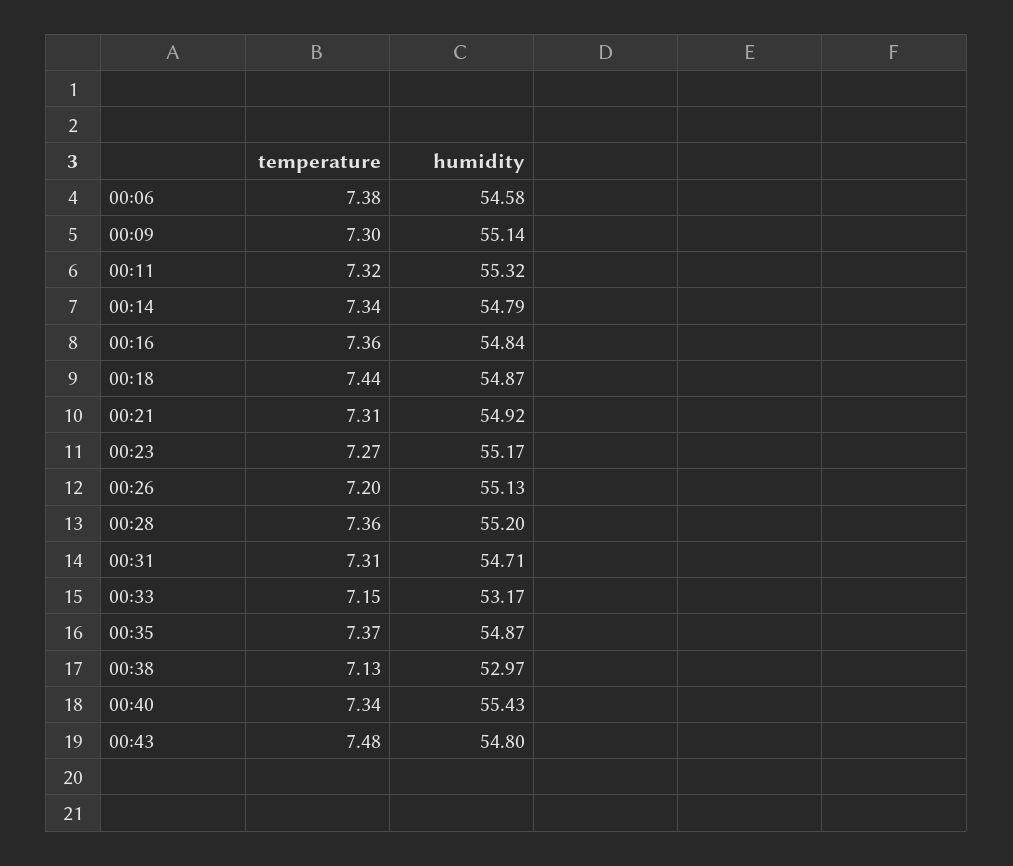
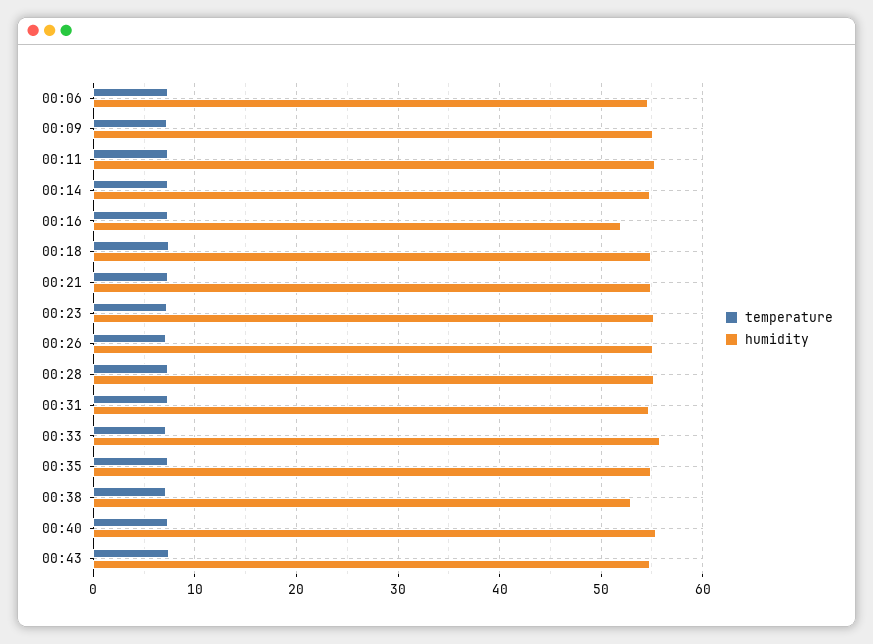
  {
    "temperature": {
      "00:06": 7.38,
      "00:09": 7.3,
      "00:11": 7.32,
      "00:14": 7.34,
      "00:16": 7.36,
      "00:18": 7.44,
      "00:21": 7.31,
      "00:23": 7.27,
      "00:26": 7.2,
      "00:28": 7.36,
      "00:31": 7.31,
      "00:33": 7.15,
      "00:35": 7.37,
      "00:38": 7.13,
      "00:40": 7.34,
      "00:43": 7.48
    },
    "humidity": {
      "00:06": 54.58,
      "00:09": 55.14,
      "00:11": 55.32,
      "00:14": 54.79,
-     "00:16": 54.84,
+     "00:16": 52,
      "00:18": 54.87,
      "00:21": 54.92,
      "00:23": 55.17,
      "00:26": 55.13,
      "00:28": 55.2,
      "00:31": 54.71,
-     "00:33": 53.17,
+     "00:33": 56,
      "00:35": 54.87,
      "00:38": 52.97,
      "00:40": 55.43,
      "00:43": 54.8
    }
  }

